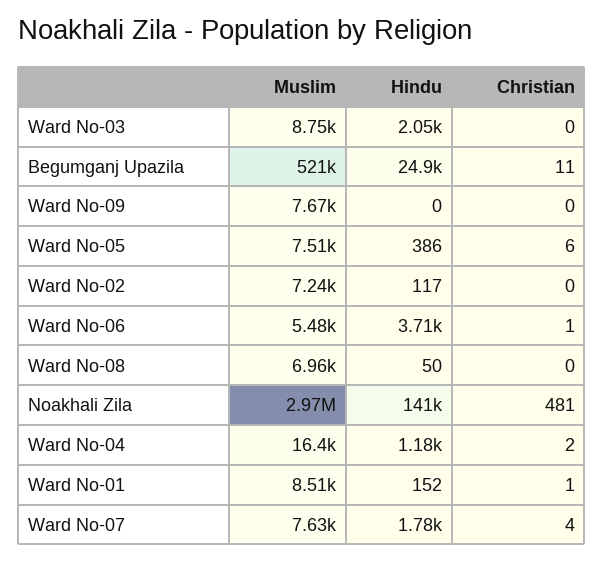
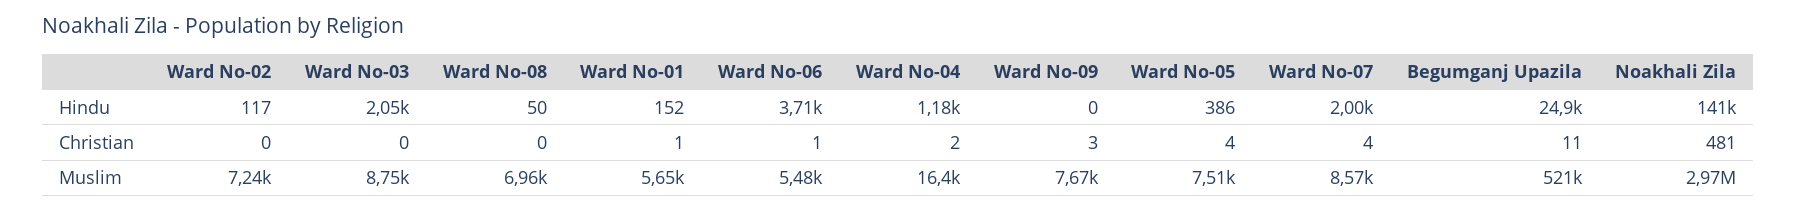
  {
    "Muslim": {
      "Ward No-03": 8750,
      "Begumganj Upazila": 521000,
      "Ward No-09": 7670,
      "Ward No-05": 7510,
      "Ward No-02": 7240,
      "Ward No-06": 5480,
      "Ward No-08": 6960,
      "Noakhali Zila": 2970000,
      "Ward No-04": 16400,
-     "Ward No-01": 8510,
+     "Ward No-01": 5650,
-     "Ward No-07": 7630
+     "Ward No-07": 8570
    },
    "Hindu": {
      "Ward No-03": 2050,
      "Begumganj Upazila": 24900,
      "Ward No-09": 0,
      "Ward No-05": 386,
      "Ward No-02": 117,
      "Ward No-06": 3710,
      "Ward No-08": 50,
      "Noakhali Zila": 141000,
      "Ward No-04": 1180,
      "Ward No-01": 152,
-     "Ward No-07": 1780
+     "Ward No-07": 2000
    },
    "Christian": {
      "Ward No-03": 0,
      "Begumganj Upazila": 11,
-     "Ward No-09": 0,
+     "Ward No-09": 3,
-     "Ward No-05": 6,
+     "Ward No-05": 4,
      "Ward No-02": 0,
      "Ward No-06": 1,
      "Ward No-08": 0,
      "Noakhali Zila": 481,
      "Ward No-04": 2,
      "Ward No-01": 1,
      "Ward No-07": 4
    }
  }

